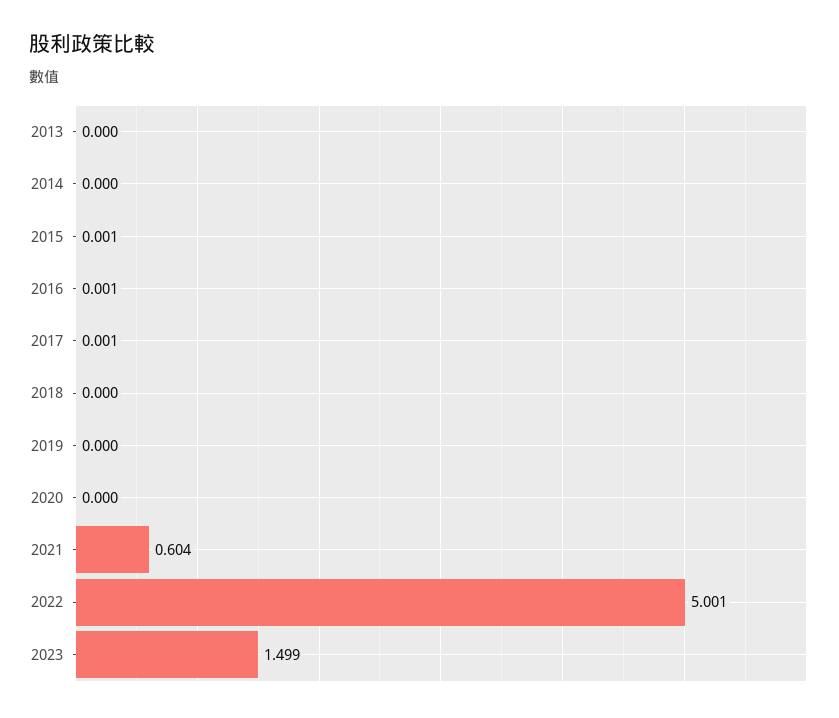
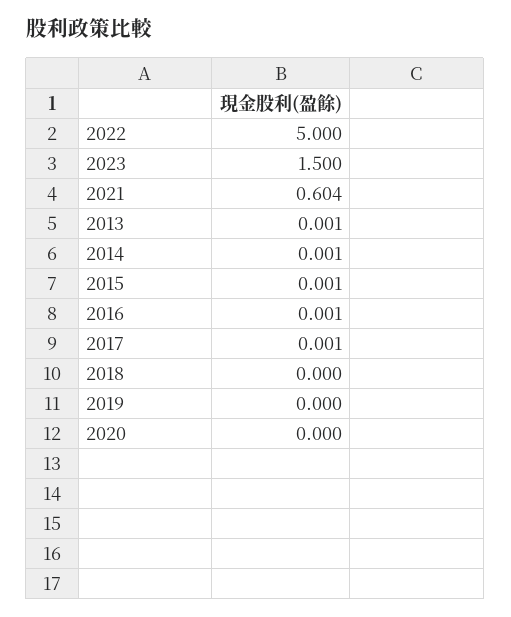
  {
-   "2013": 0,
+   "2013": 0.001,
-   "2014": 0,
+   "2014": 0.001,
    "2015": 0.001,
    "2016": 0.001,
    "2017": 0.001,
    "2018": 0,
    "2019": 0,
    "2020": 0,
    "2021": 0.604,
-   "2022": 5.001,
+   "2022": 5,
-   "2023": 1.499
+   "2023": 1.5
  }

